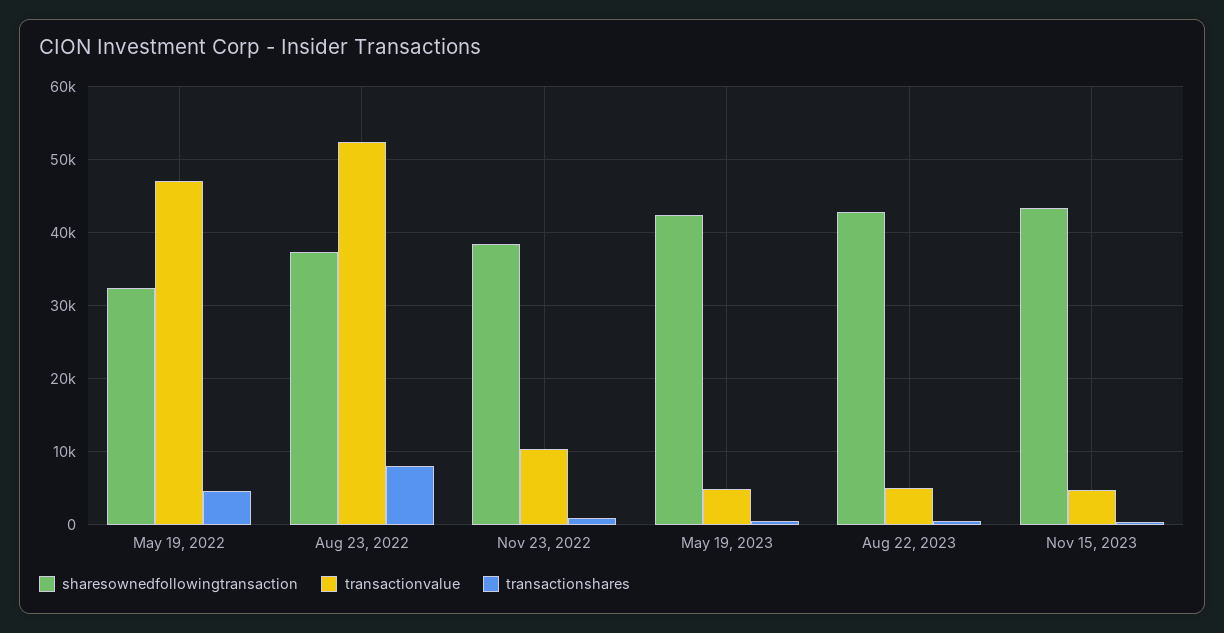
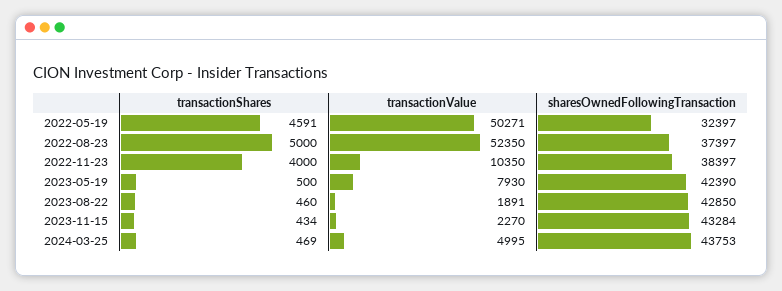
  {
    "sharesownedfollowingtransaction": {
      "May 19, 2022": 32397,
      "Aug 23, 2022": 37397,
      "Nov 23, 2022": 38397,
      "May 19, 2023": 42390,
      "Aug 22, 2023": 42850,
-     "Nov 15, 2023": 43284
+     "Nov 15, 2023": 43284,
+     "2024-03-25": 43753
    },
    "transactionvalue": {
-     "May 19, 2022": 47000,
+     "May 19, 2022": 50271,
      "Aug 23, 2022": 52350,
      "Nov 23, 2022": 10350,
-     "May 19, 2023": 5000,
+     "May 19, 2023": 7930,
-     "Aug 22, 2023": 5000,
+     "Aug 22, 2023": 1891,
-     "Nov 15, 2023": 5000
+     "Nov 15, 2023": 2270,
+     "2024-03-25": 4995
    },
    "transactionshares": {
      "May 19, 2022": 4591,
-     "Aug 23, 2022": 8000,
+     "Aug 23, 2022": 5000,
-     "Nov 23, 2022": 1000,
+     "Nov 23, 2022": 4000,
      "May 19, 2023": 500,
      "Aug 22, 2023": 460,
-     "Nov 15, 2023": 434
+     "Nov 15, 2023": 434,
+     "2024-03-25": 469
    }
  }

